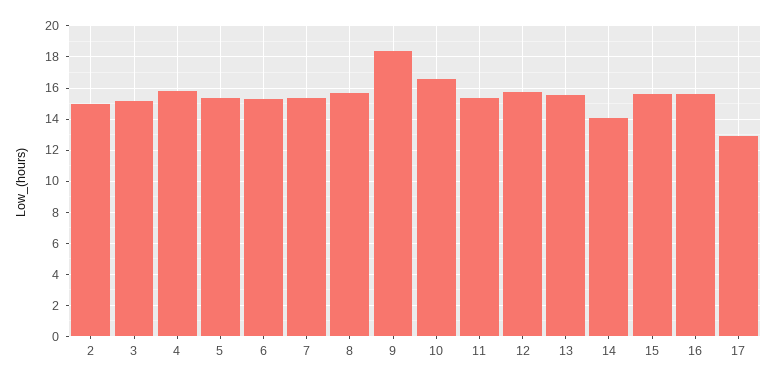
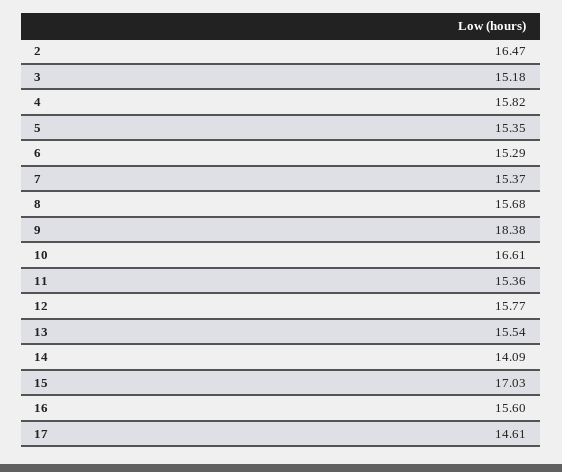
  {
-   "2": 15,
+   "2": 16.47,
    "3": 15.18,
    "4": 15.82,
    "5": 15.35,
    "6": 15.29,
    "7": 15.37,
    "8": 15.68,
    "9": 18.38,
    "10": 16.61,
    "11": 15.36,
    "12": 15.77,
    "13": 15.54,
    "14": 14.09,
-   "15": 15.5,
+   "15": 17.03,
    "16": 15.6,
-   "17": 13
+   "17": 14.61
  }

